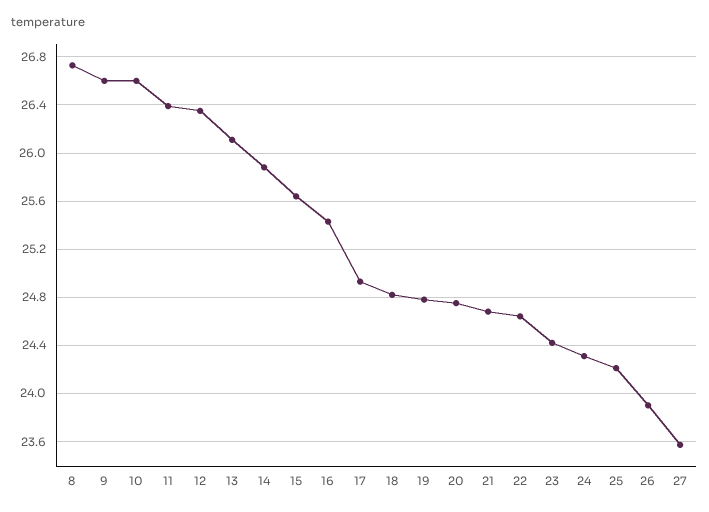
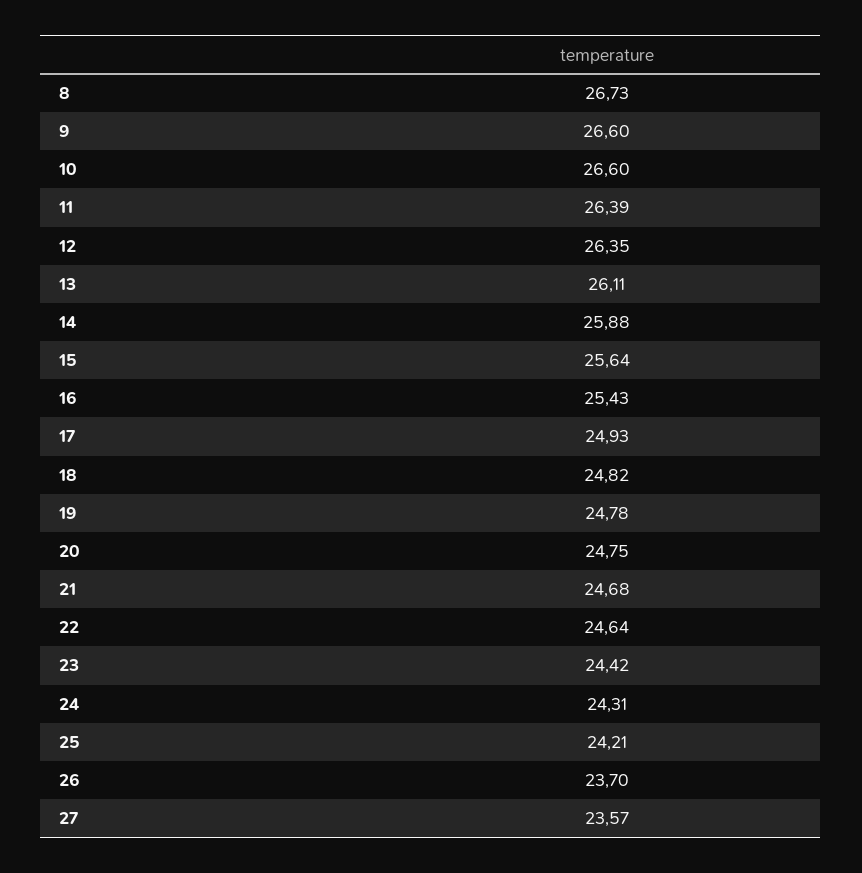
  {
    "8": 26.73,
    "9": 26.6,
    "10": 26.6,
    "11": 26.39,
    "12": 26.35,
    "13": 26.11,
    "14": 25.88,
    "15": 25.64,
    "16": 25.43,
    "17": 24.93,
    "18": 24.82,
    "19": 24.78,
    "20": 24.75,
    "21": 24.68,
    "22": 24.64,
    "23": 24.42,
    "24": 24.31,
    "25": 24.21,
-   "26": 23.9,
+   "26": 23.7,
    "27": 23.57
  }

